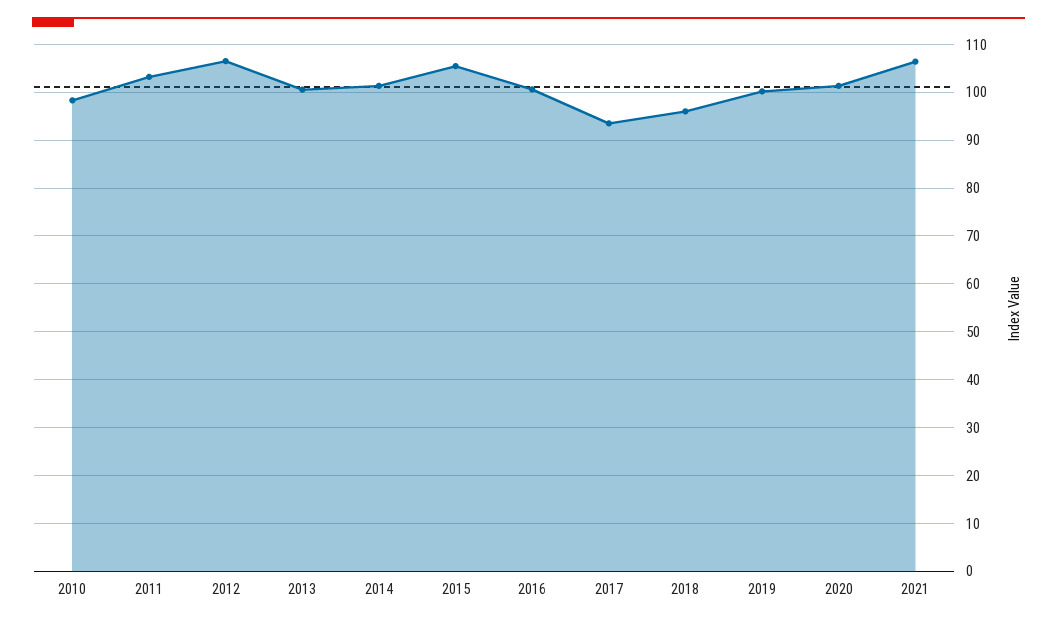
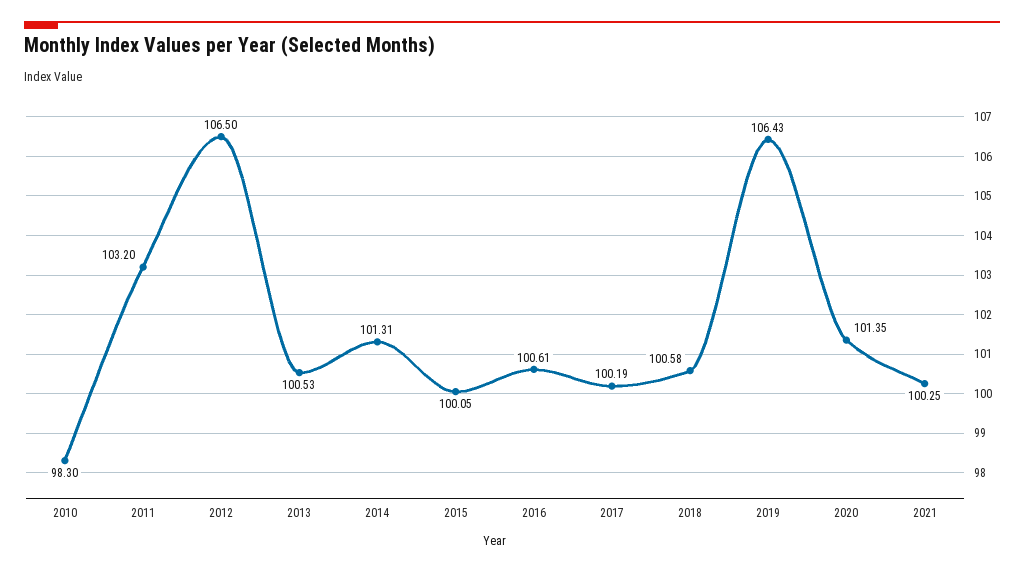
  {
    "2010": 98.3,
    "2011": 103.2,
    "2012": 106.5,
    "2013": 100.53,
    "2014": 101.31,
-   "2015": 106,
+   "2015": 100.05,
    "2016": 100.61,
-   "2017": 94,
+   "2017": 100.19,
-   "2018": 96,
+   "2018": 100.58,
-   "2019": 100,
+   "2019": 106.43,
    "2020": 101.35,
-   "2021": 106
+   "2021": 100.25
  }

